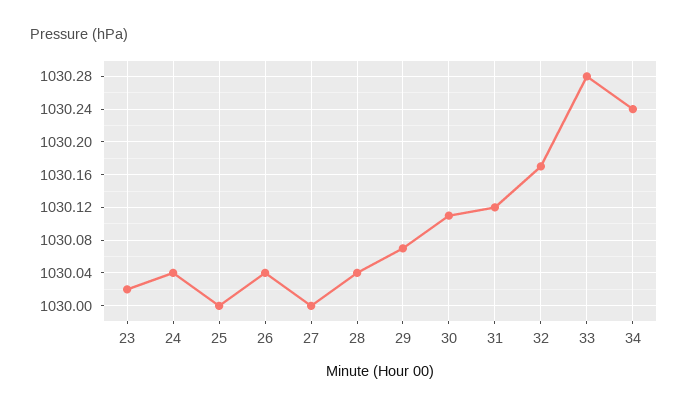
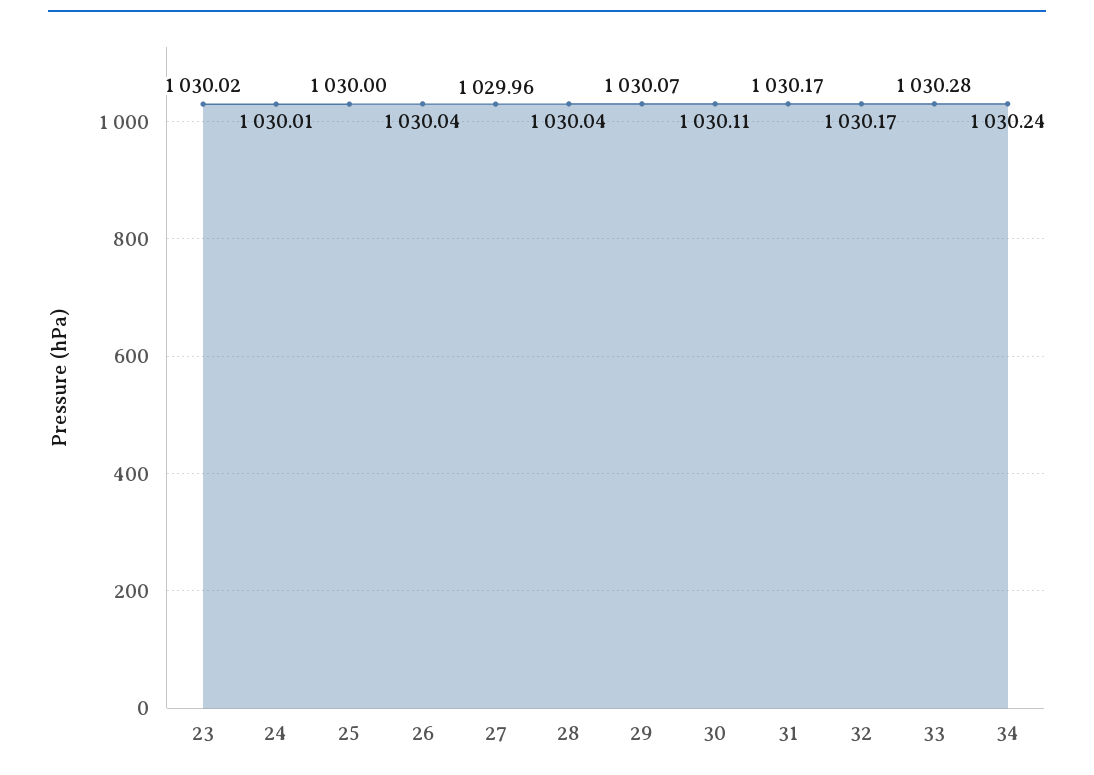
  {
    "23": 1030.02,
-   "24": 1030.04,
+   "24": 1030.01,
    "25": 1030,
    "26": 1030.04,
-   "27": 1030,
+   "27": 1029.96,
    "28": 1030.04,
    "29": 1030.07,
    "30": 1030.11,
-   "31": 1030.12,
+   "31": 1030.17,
    "32": 1030.17,
    "33": 1030.28,
    "34": 1030.24
  }

